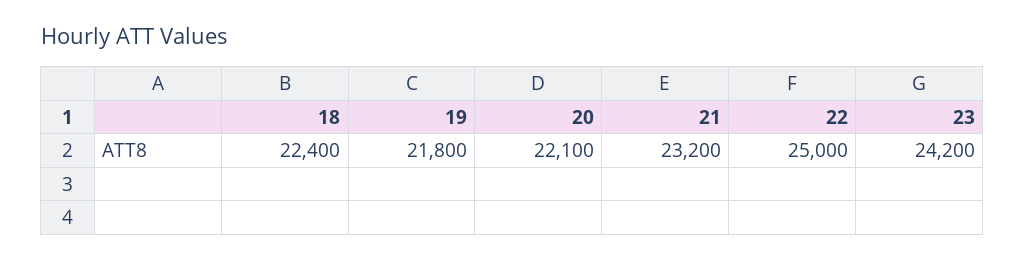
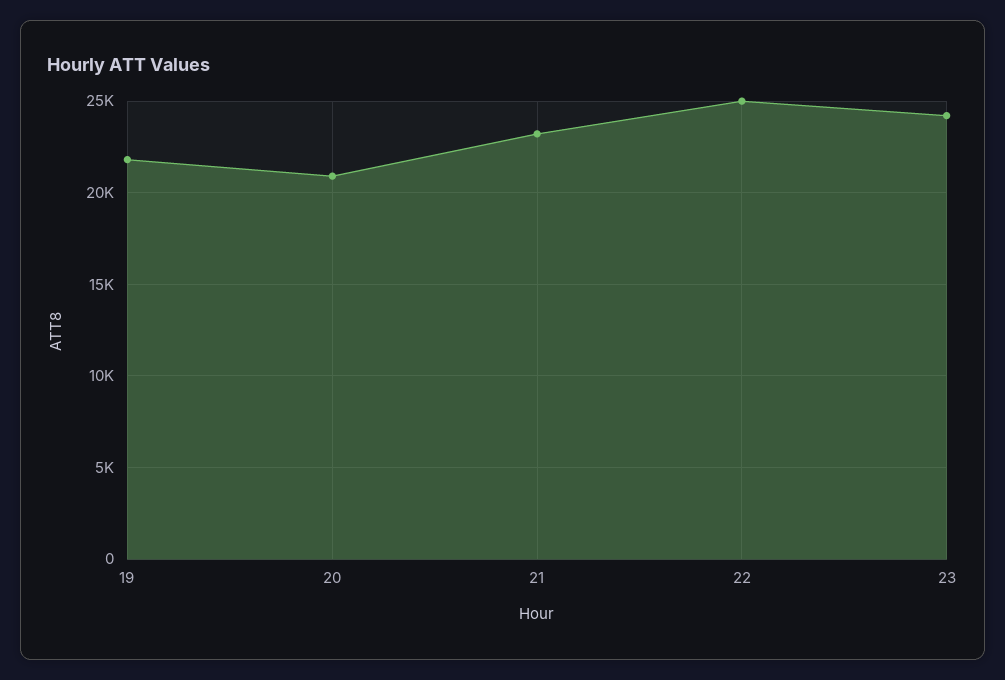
  {
-   "18": 22400,
    "19": 21800,
-   "20": 22100,
+   "20": 21000,
    "21": 23200,
    "22": 25000,
    "23": 24200
  }

